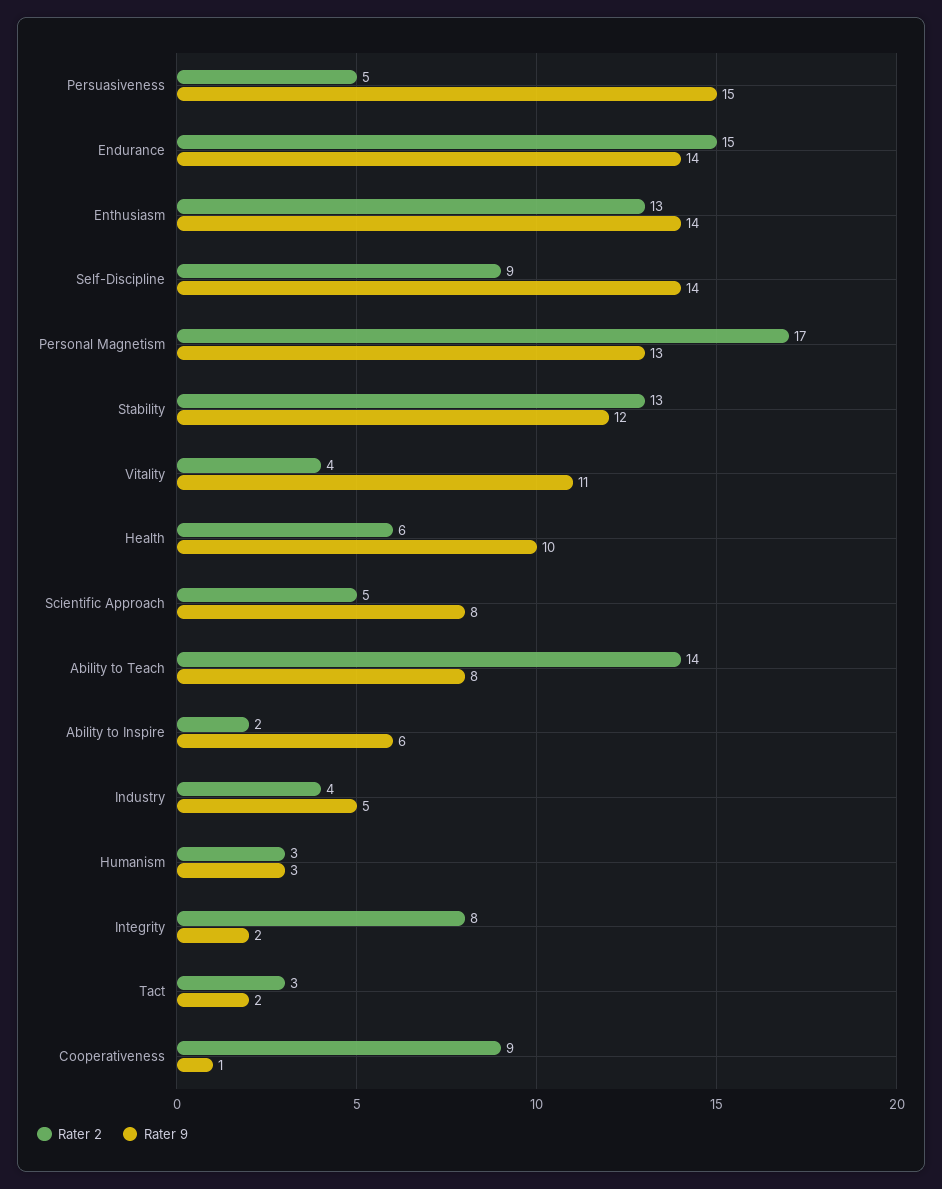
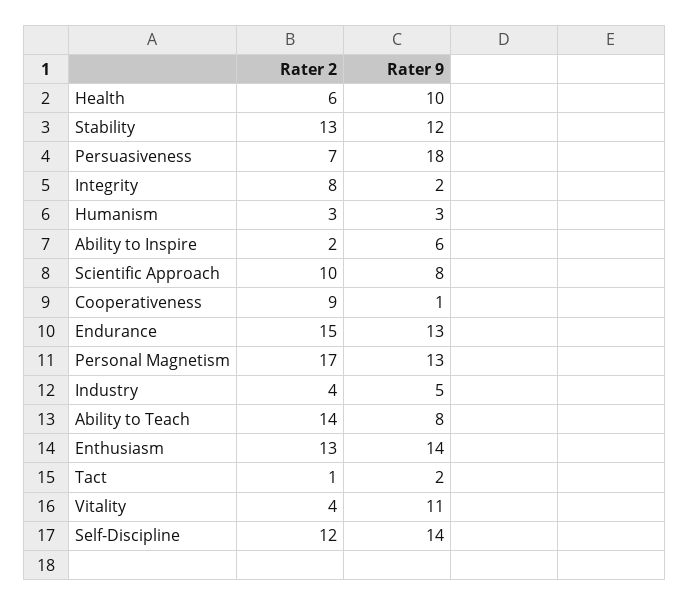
  {
    "Rater 2": {
-     "Persuasiveness": 5,
+     "Persuasiveness": 7,
      "Endurance": 15,
      "Enthusiasm": 13,
-     "Self-Discipline": 9,
+     "Self-Discipline": 12,
      "Personal Magnetism": 17,
      "Stability": 13,
      "Vitality": 4,
      "Health": 6,
-     "Scientific Approach": 5,
+     "Scientific Approach": 10,
      "Ability to Teach": 14,
      "Ability to Inspire": 2,
      "Industry": 4,
      "Humanism": 3,
      "Integrity": 8,
-     "Tact": 3,
+     "Tact": 1,
      "Cooperativeness": 9
    },
    "Rater 9": {
-     "Persuasiveness": 15,
+     "Persuasiveness": 18,
-     "Endurance": 14,
+     "Endurance": 13,
      "Enthusiasm": 14,
      "Self-Discipline": 14,
      "Personal Magnetism": 13,
      "Stability": 12,
      "Vitality": 11,
      "Health": 10,
      "Scientific Approach": 8,
      "Ability to Teach": 8,
      "Ability to Inspire": 6,
      "Industry": 5,
      "Humanism": 3,
      "Integrity": 2,
      "Tact": 2,
      "Cooperativeness": 1
    }
  }

